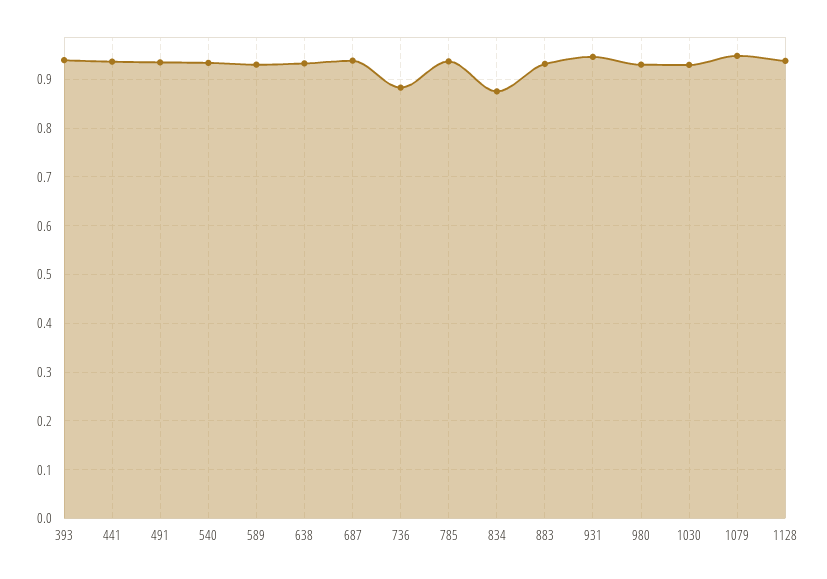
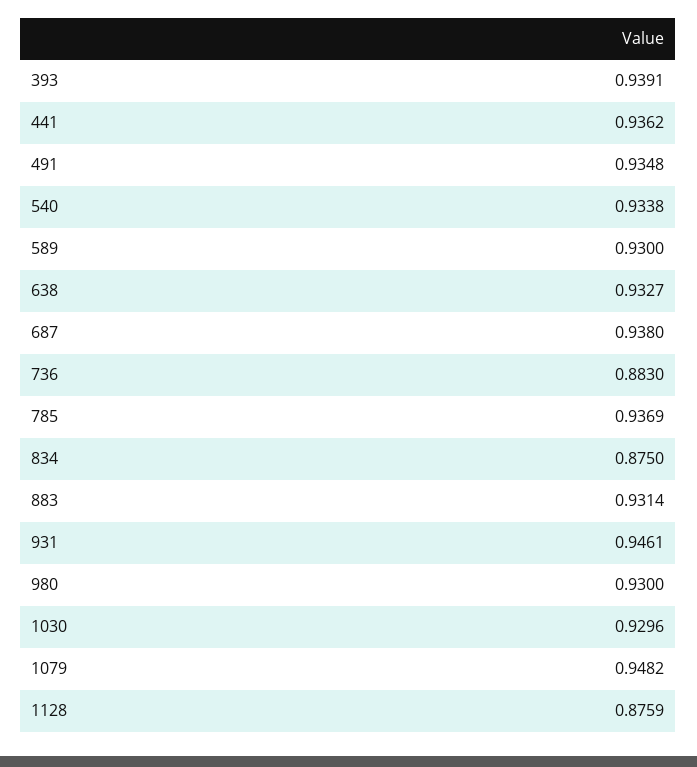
  {
    "393": 0.9391,
    "441": 0.9362,
    "491": 0.9348,
    "540": 0.9338,
    "589": 0.93,
    "638": 0.9327,
    "687": 0.938,
    "736": 0.883,
    "785": 0.9369,
    "834": 0.875,
    "883": 0.9314,
    "931": 0.9461,
    "980": 0.93,
    "1030": 0.9296,
    "1079": 0.9482,
-   "1128": 0.94
+   "1128": 0.8759
  }

